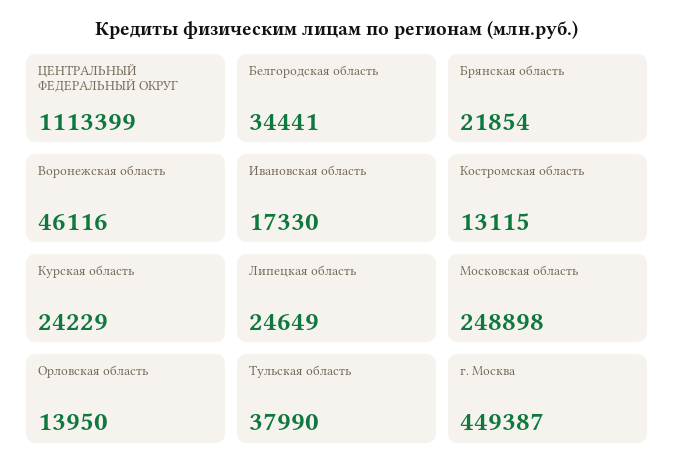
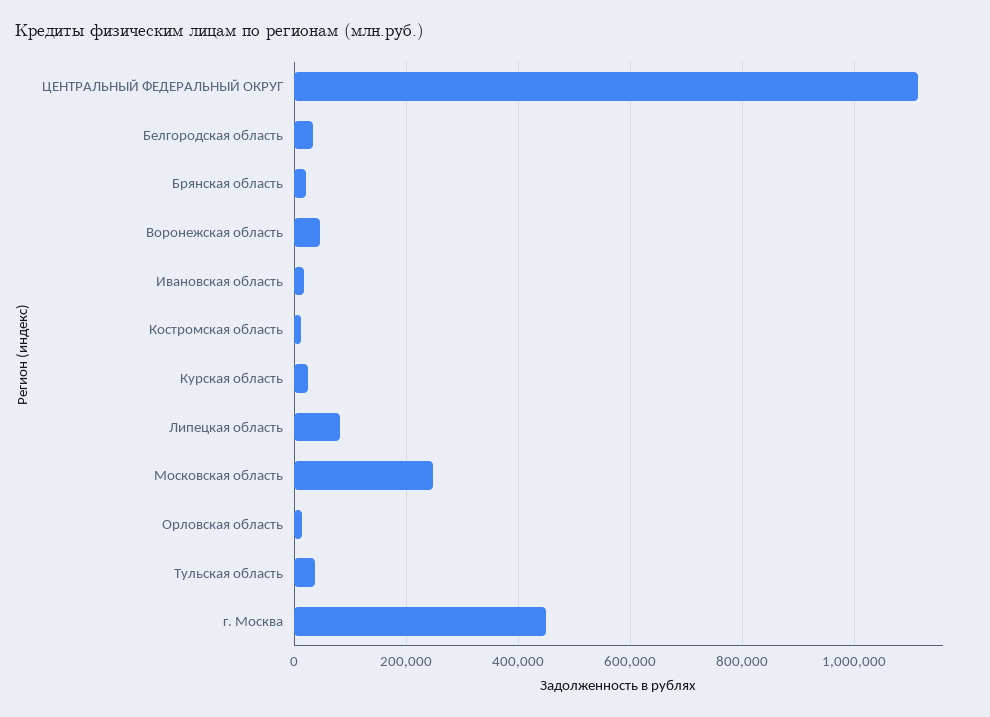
  {
    "ЦЕНТРАЛЬНЫЙ ФЕДЕРАЛЬНЫЙ ОКРУГ": 1113399,
    "Белгородская область": 34441,
    "Брянская область": 21854,
    "Воронежская область": 46116,
    "Ивановская область": 17330,
    "Костромская область": 13115,
    "Курская область": 24229,
-   "Липецкая область": 24649,
+   "Липецкая область": 80000,
    "Московская область": 248898,
    "Орловская область": 13950,
    "Тульская область": 37990,
    "г. Москва": 449387
  }

